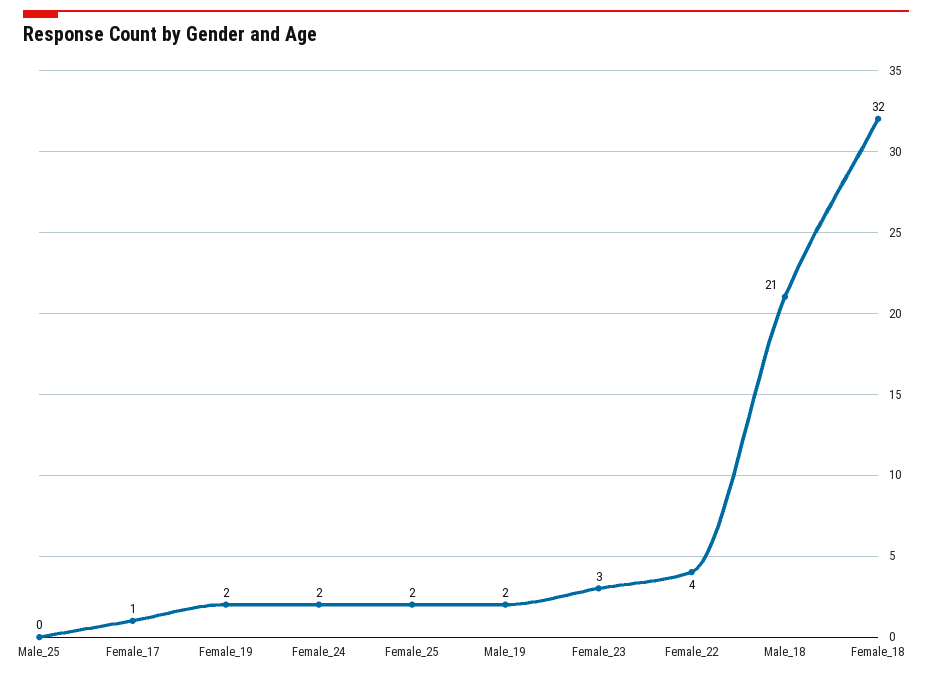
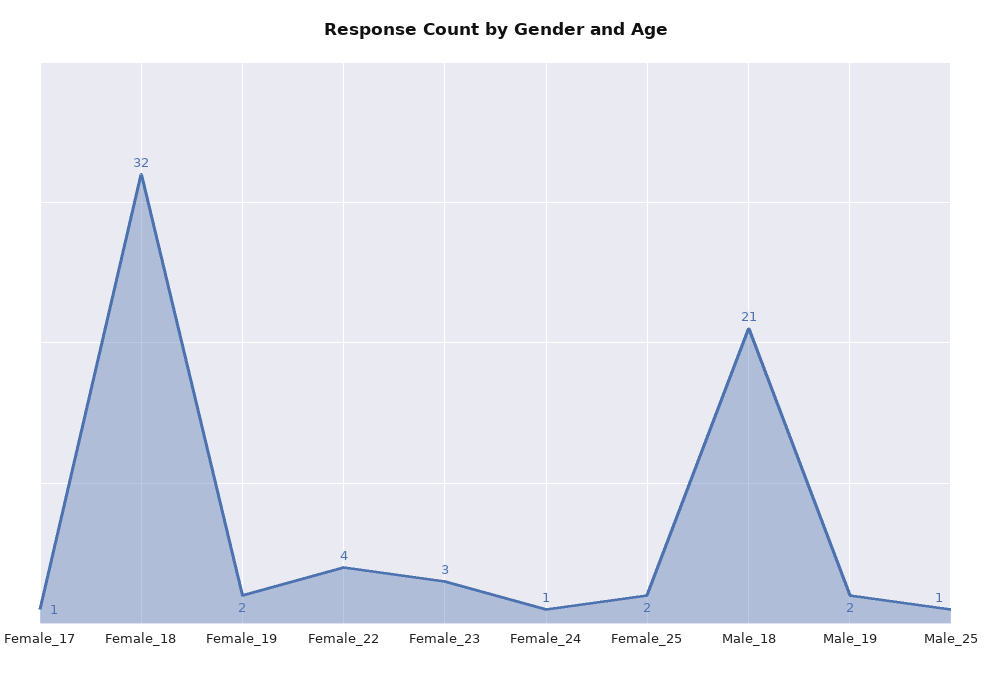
  {
-   "Male_25": 0,
+   "Male_25": 1,
    "Female_17": 1,
    "Female_19": 2,
-   "Female_24": 2,
+   "Female_24": 1,
    "Female_25": 2,
    "Male_19": 2,
    "Female_23": 3,
    "Female_22": 4,
    "Male_18": 21,
    "Female_18": 32
  }

